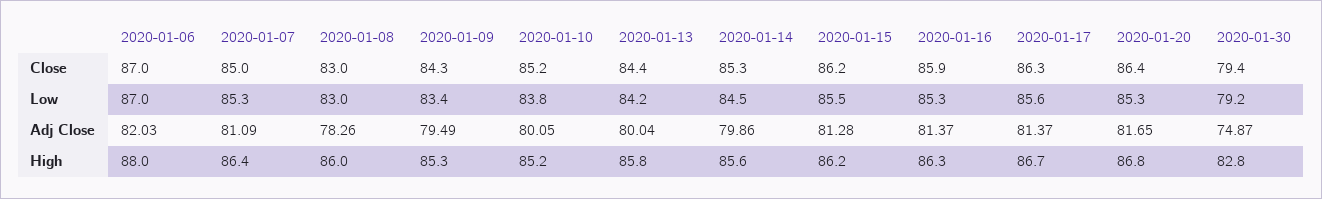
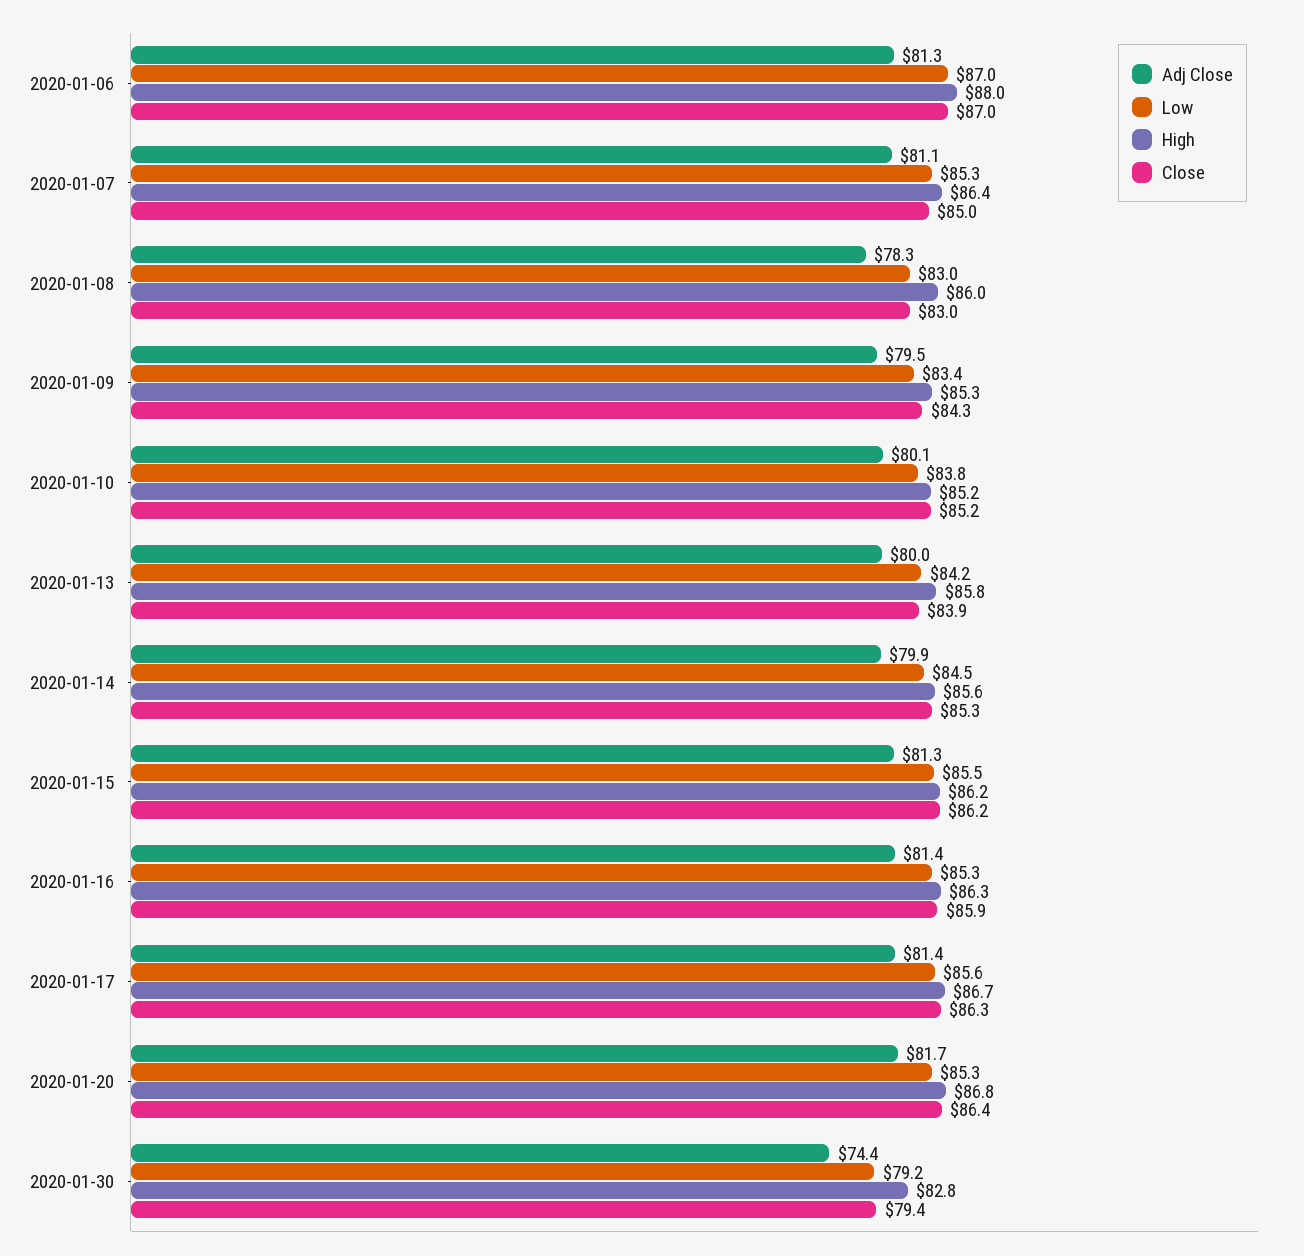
  {
    "Close": {
      "2020-01-06": 87,
      "2020-01-07": 85,
      "2020-01-08": 83,
      "2020-01-09": 84.3,
      "2020-01-10": 85.2,
-     "2020-01-13": 84.4,
+     "2020-01-13": 83.9,
      "2020-01-14": 85.3,
      "2020-01-15": 86.2,
      "2020-01-16": 85.9,
      "2020-01-17": 86.3,
      "2020-01-20": 86.4,
      "2020-01-30": 79.4
    },
    "Low": {
      "2020-01-06": 87,
      "2020-01-07": 85.3,
      "2020-01-08": 83,
      "2020-01-09": 83.4,
      "2020-01-10": 83.8,
      "2020-01-13": 84.2,
      "2020-01-14": 84.5,
      "2020-01-15": 85.5,
      "2020-01-16": 85.3,
      "2020-01-17": 85.6,
      "2020-01-20": 85.3,
      "2020-01-30": 79.2
    },
    "Adj Close": {
-     "2020-01-06": 82.03,
+     "2020-01-06": 81.3,
      "2020-01-07": 81.09,
      "2020-01-08": 78.26,
      "2020-01-09": 79.49,
      "2020-01-10": 80.05,
      "2020-01-13": 80.04,
      "2020-01-14": 79.86,
      "2020-01-15": 81.28,
      "2020-01-16": 81.37,
      "2020-01-17": 81.37,
      "2020-01-20": 81.65,
-     "2020-01-30": 74.87
+     "2020-01-30": 74.4
    },
    "High": {
      "2020-01-06": 88,
      "2020-01-07": 86.4,
      "2020-01-08": 86,
      "2020-01-09": 85.3,
      "2020-01-10": 85.2,
      "2020-01-13": 85.8,
      "2020-01-14": 85.6,
      "2020-01-15": 86.2,
      "2020-01-16": 86.3,
      "2020-01-17": 86.7,
      "2020-01-20": 86.8,
      "2020-01-30": 82.8
    }
  }

